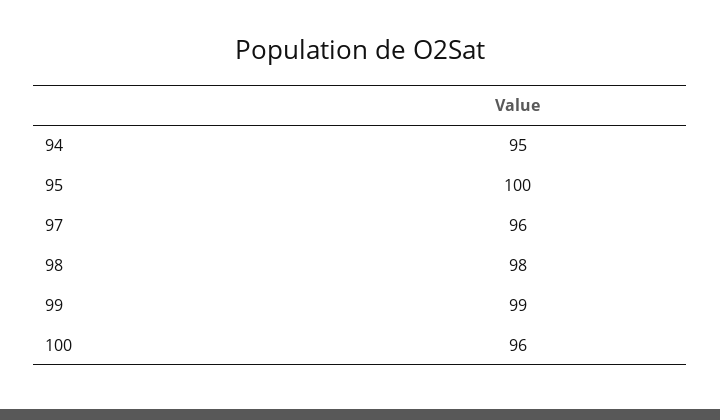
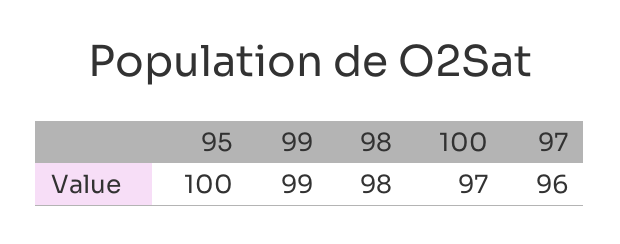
  {
-   "94": 95,
    "95": 100,
    "97": 96,
    "98": 98,
    "99": 99,
-   "100": 96
+   "100": 97
  }

